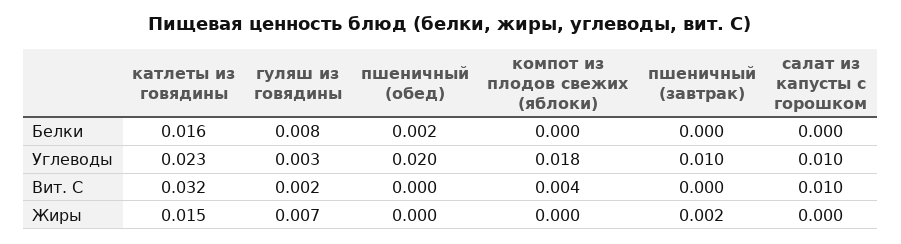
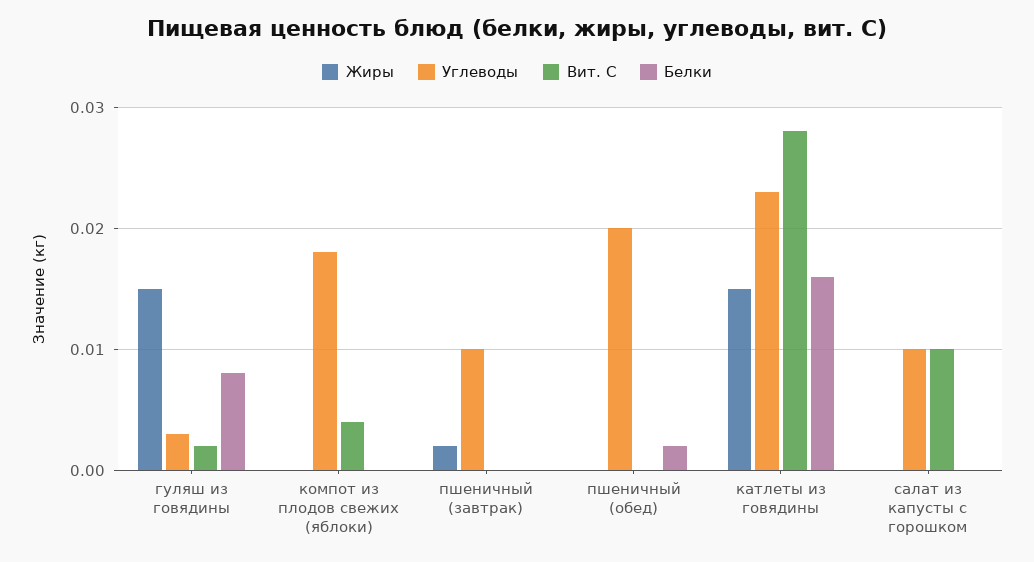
  {
    "Белки": {
      "катлеты из говядины": 0.016,
      "гуляш из говядины": 0.008,
      "пшеничный (обед)": 0.002,
      "компот из плодов свежих (яблоки)": 0,
      "пшеничный (завтрак)": 0,
      "салат из капусты с горошком": 0
    },
    "Углеводы": {
      "катлеты из говядины": 0.023,
      "гуляш из говядины": 0.003,
      "пшеничный (обед)": 0.02,
      "компот из плодов свежих (яблоки)": 0.018,
      "пшеничный (завтрак)": 0.01,
      "салат из капусты с горошком": 0.01
    },
    "Вит. С": {
-     "катлеты из говядины": 0.032,
+     "катлеты из говядины": 0.028,
      "гуляш из говядины": 0.002,
      "пшеничный (обед)": 0,
      "компот из плодов свежих (яблоки)": 0.004,
      "пшеничный (завтрак)": 0,
      "салат из капусты с горошком": 0.01
    },
    "Жиры": {
      "катлеты из говядины": 0.015,
-     "гуляш из говядины": 0.007,
+     "гуляш из говядины": 0.015,
      "пшеничный (обед)": 0,
      "компот из плодов свежих (яблоки)": 0,
      "пшеничный (завтрак)": 0.002,
      "салат из капусты с горошком": 0
    }
  }

